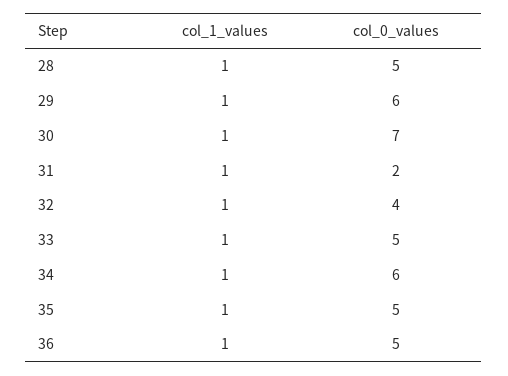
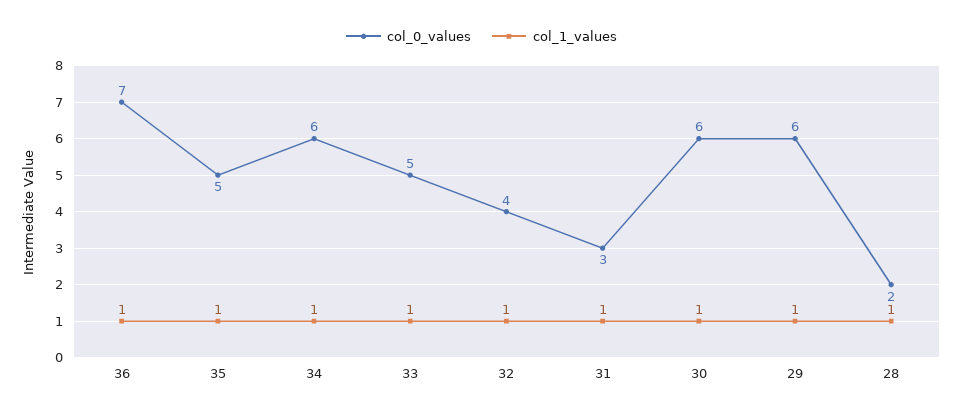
  {
    "col_1_values": {
      "28": 1,
      "29": 1,
      "30": 1,
      "31": 1,
      "32": 1,
      "33": 1,
      "34": 1,
      "35": 1,
      "36": 1
    },
    "col_0_values": {
-     "28": 5,
+     "28": 2,
      "29": 6,
-     "30": 7,
+     "30": 6,
-     "31": 2,
+     "31": 3,
      "32": 4,
      "33": 5,
      "34": 6,
      "35": 5,
-     "36": 5
+     "36": 7
    }
  }

